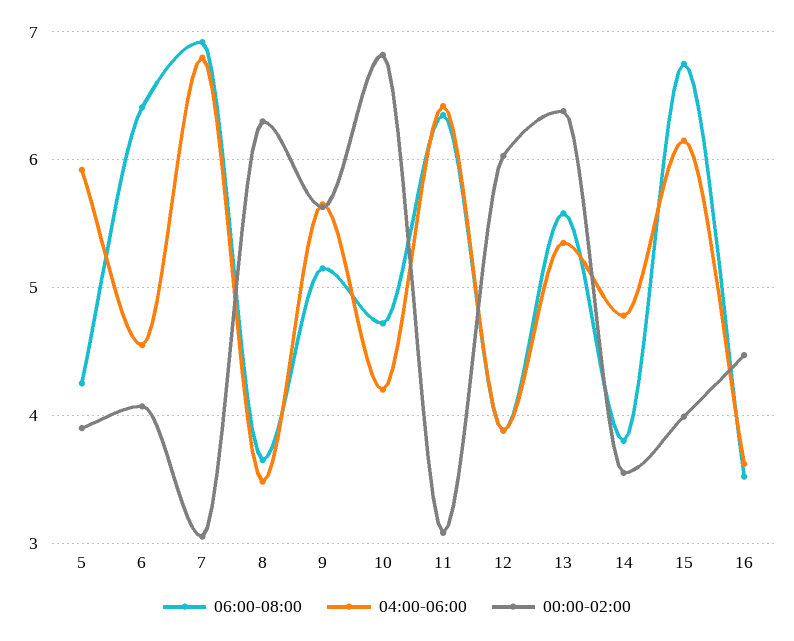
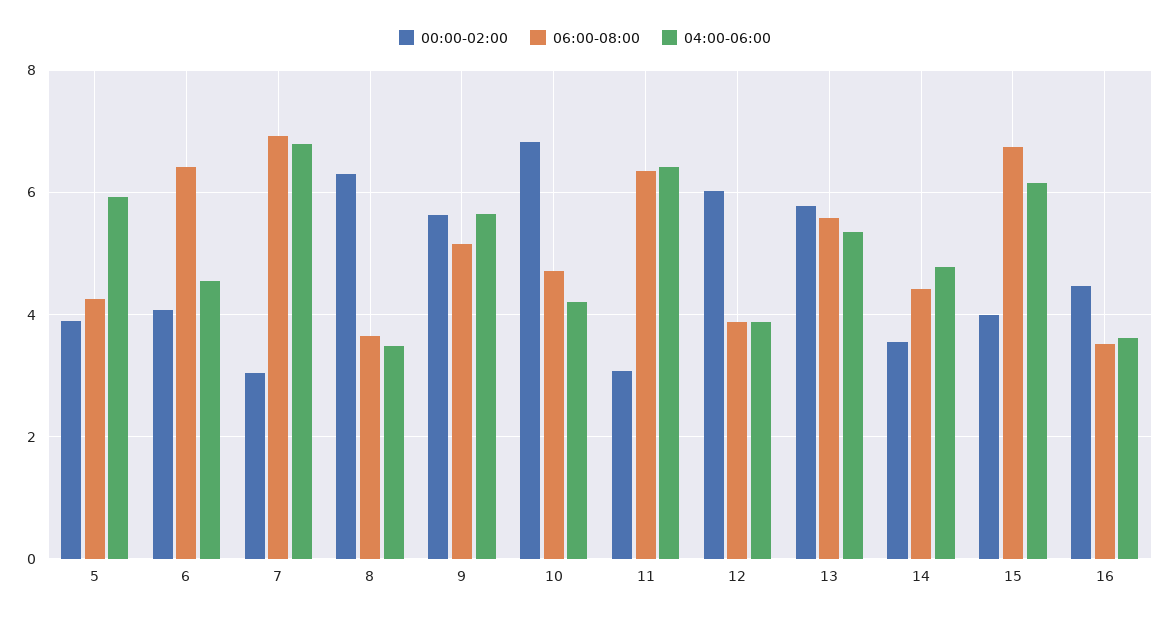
  {
    "06:00-08:00": {
      "5": 4.3,
      "6": 6.4,
      "7": 6.9,
      "8": 3.7,
      "9": 5.2,
      "10": 4.7,
      "11": 6.4,
      "12": 3.9,
      "13": 5.6,
-     "14": 3.8,
+     "14": 4.4,
      "15": 6.8,
      "16": 3.5
    },
    "04:00-06:00": {
      "5": 5.9,
      "6": 4.6,
      "7": 6.8,
      "8": 3.5,
      "9": 5.7,
      "10": 4.2,
      "11": 6.4,
      "12": 3.9,
      "13": 5.4,
      "14": 4.8,
      "15": 6.2,
      "16": 3.6
    },
    "00:00-02:00": {
      "5": 3.9,
      "6": 4.1,
      "7": 3.1,
      "8": 6.3,
      "9": 5.6,
      "10": 6.8,
      "11": 3.1,
      "12": 6,
-     "13": 6.4,
+     "13": 5.8,
      "14": 3.6,
      "15": 4,
      "16": 4.5
    }
  }

